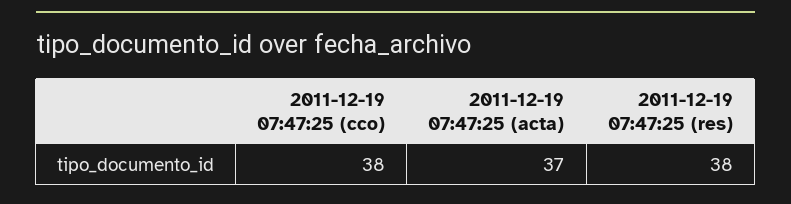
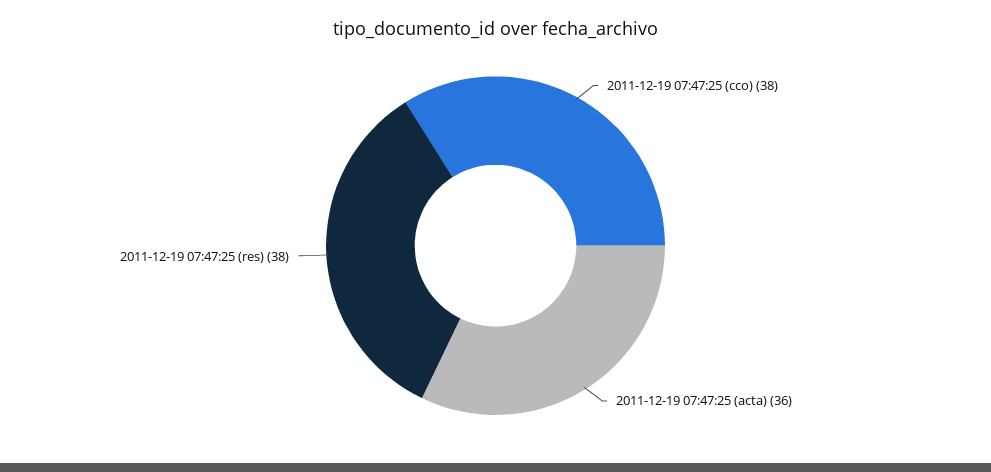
  {
    "2011-12-19 07:47:25 (cco)": 38,
-   "2011-12-19 07:47:25 (acta)": 37,
+   "2011-12-19 07:47:25 (acta)": 36,
    "2011-12-19 07:47:25 (res)": 38
  }

